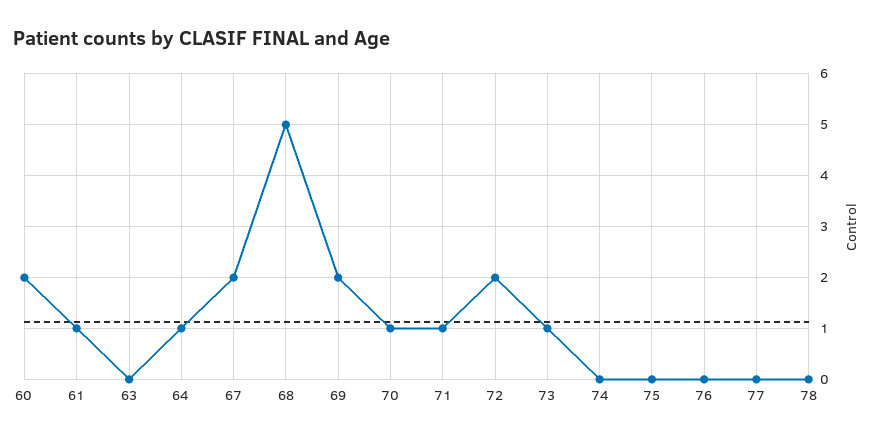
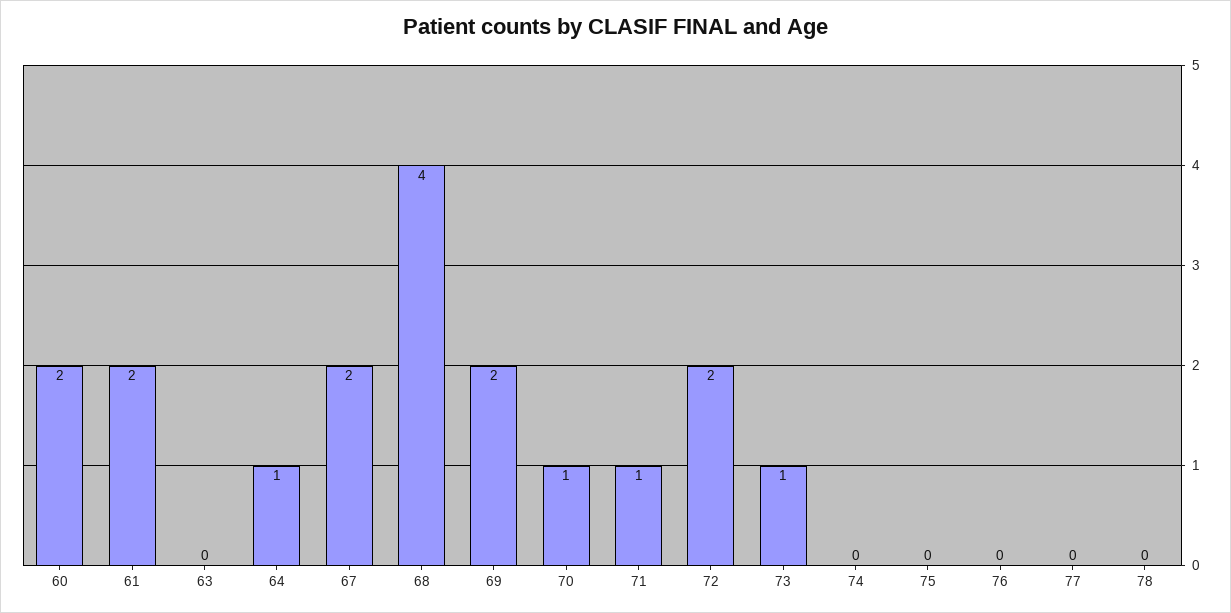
  {
    "60": 2,
-   "61": 1,
+   "61": 2,
    "63": 0,
    "64": 1,
    "67": 2,
-   "68": 5,
+   "68": 4,
    "69": 2,
    "70": 1,
    "71": 1,
    "72": 2,
    "73": 1,
    "74": 0,
    "75": 0,
    "76": 0,
    "77": 0,
    "78": 0
  }

